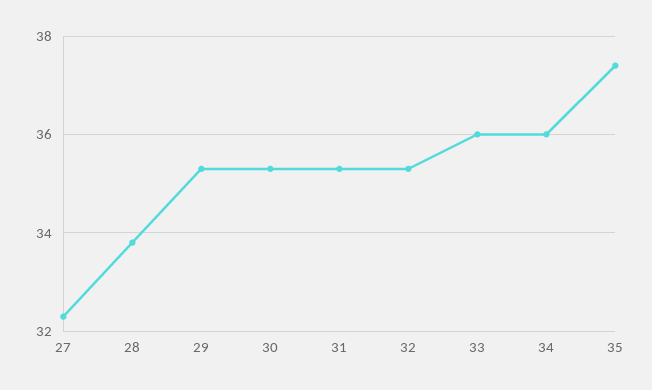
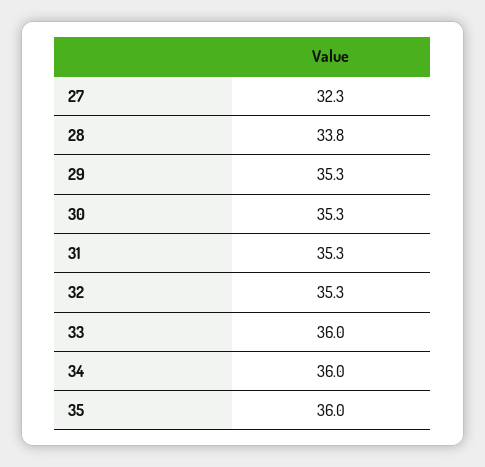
  {
    "27": 32.3,
    "28": 33.8,
    "29": 35.3,
    "30": 35.3,
    "31": 35.3,
    "32": 35.3,
    "33": 36,
    "34": 36,
-   "35": 37.5
+   "35": 36
  }

